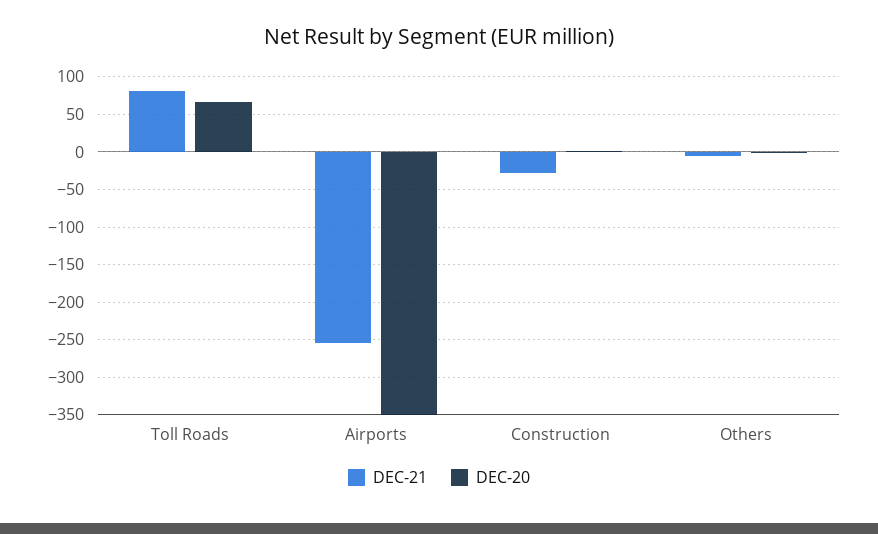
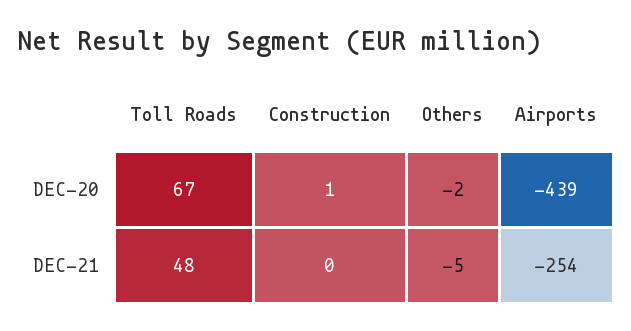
  {
    "DEC-21": {
-     "Toll Roads": 80,
+     "Toll Roads": 48,
      "Airports": -254,
-     "Construction": -30,
+     "Construction": 0,
      "Others": -5
    },
    "DEC-20": {
      "Toll Roads": 67,
-     "Airports": -350,
+     "Airports": -439,
      "Construction": 1,
      "Others": -2
    }
  }

